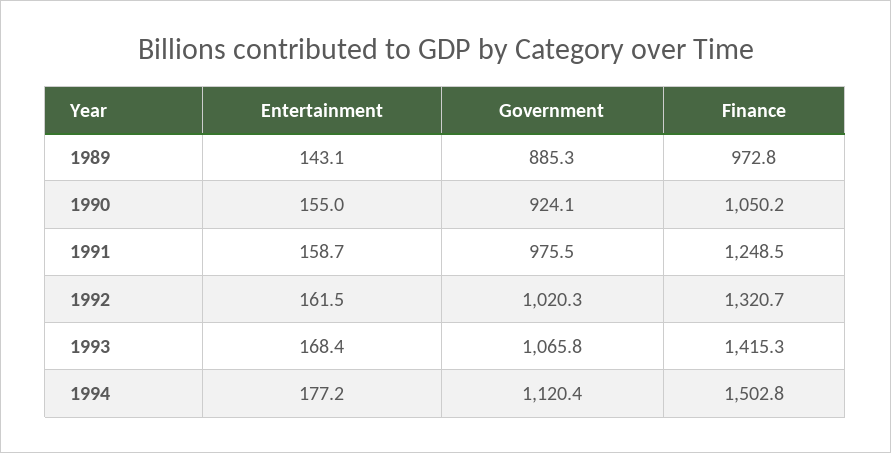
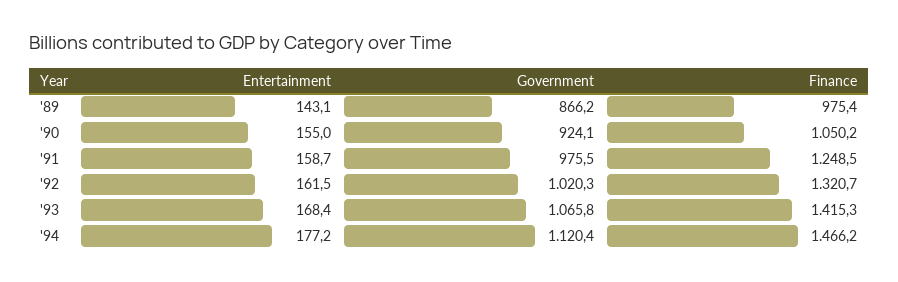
  {
    "Entertainment": {
      "1989": 143.1,
      "1990": 155,
      "1991": 158.7,
      "1992": 161.5,
      "1993": 168.4,
      "1994": 177.2
    },
    "Government": {
-     "1989": 885.3,
+     "1989": 866.2,
      "1990": 924.1,
      "1991": 975.5,
      "1992": 1020.3,
      "1993": 1065.8,
      "1994": 1120.4
    },
    "Finance": {
-     "1989": 972.8,
+     "1989": 975.4,
      "1990": 1050.2,
      "1991": 1248.5,
      "1992": 1320.7,
      "1993": 1415.3,
-     "1994": 1502.8
+     "1994": 1466.2
    }
  }

